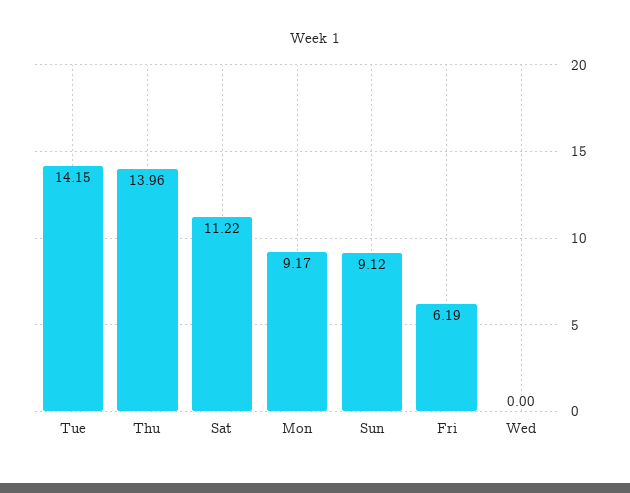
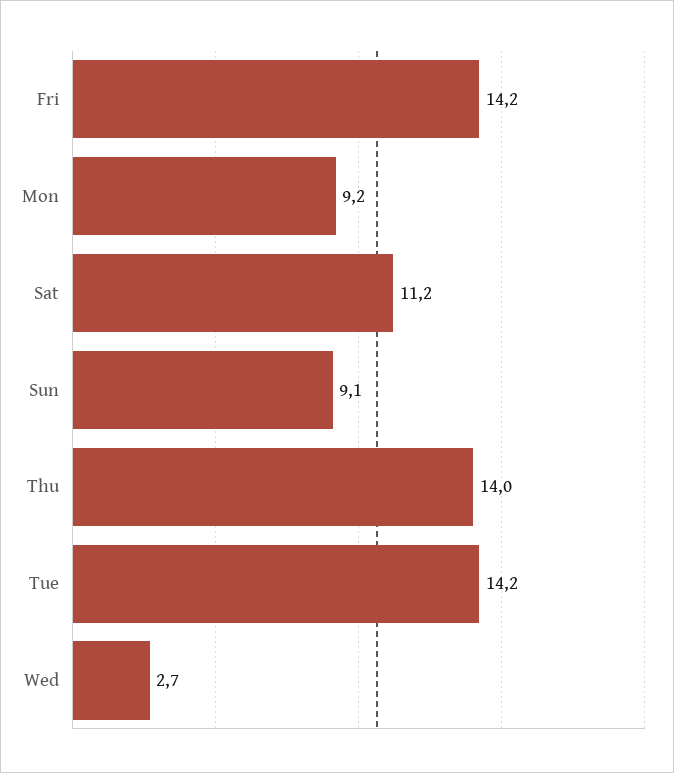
  {
    "Tue": 14.15,
    "Thu": 13.96,
    "Sat": 11.22,
    "Mon": 9.17,
    "Sun": 9.12,
-   "Fri": 6.19,
+   "Fri": 14.2,
-   "Wed": 0
+   "Wed": 2.7
  }

